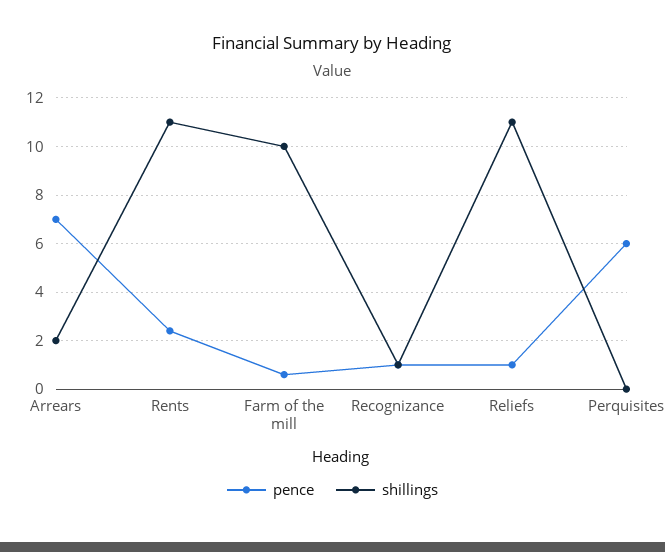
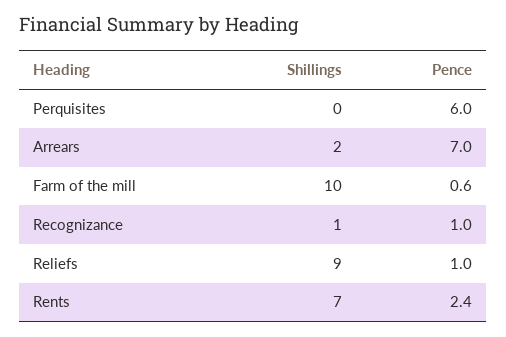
  {
    "pence": {
      "Arrears": 7,
      "Rents": 2.4,
      "Farm of the mill": 0.6,
      "Recognizance": 1,
      "Reliefs": 1,
      "Perquisites": 6
    },
    "shillings": {
      "Arrears": 2,
-     "Rents": 11,
+     "Rents": 7,
      "Farm of the mill": 10,
      "Recognizance": 1,
-     "Reliefs": 11,
+     "Reliefs": 9,
      "Perquisites": 0
    }
  }

